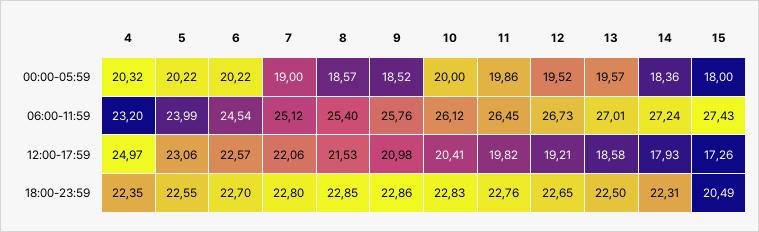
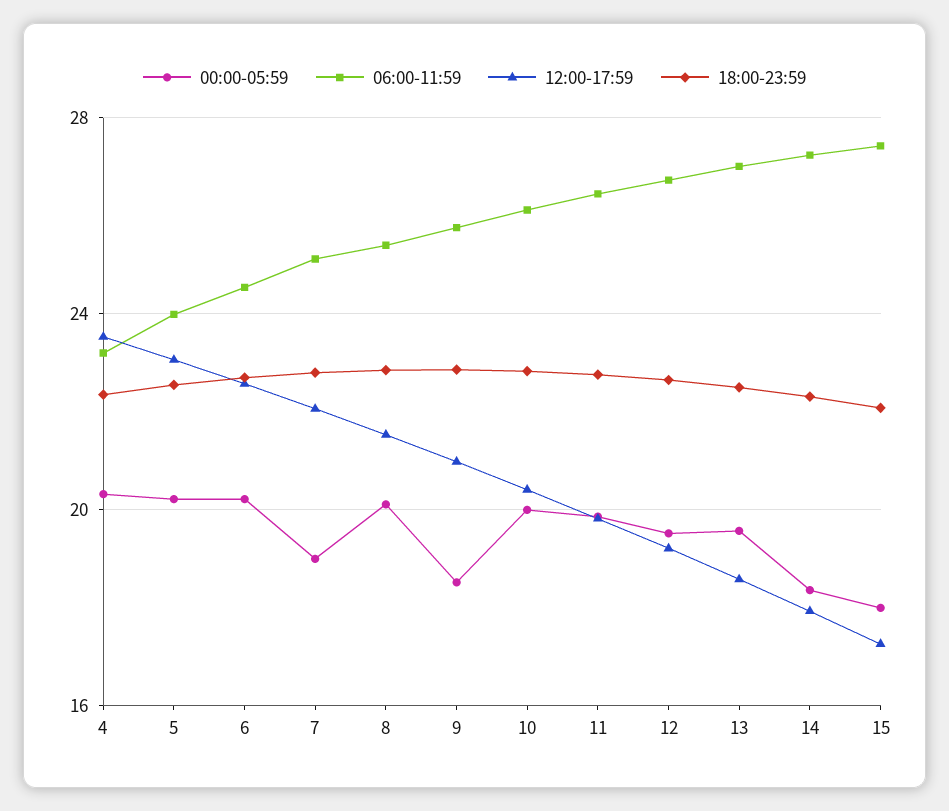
  {
    "00:00-05:59": {
      "4": 20.32,
      "5": 20.22,
      "6": 20.22,
      "7": 19,
-     "8": 18.57,
+     "8": 20,
      "9": 18.52,
      "10": 20,
      "11": 19.86,
      "12": 19.52,
      "13": 19.57,
      "14": 18.36,
      "15": 18
    },
    "06:00-11:59": {
      "4": 23.2,
      "5": 23.99,
      "6": 24.54,
      "7": 25.12,
      "8": 25.4,
      "9": 25.76,
      "10": 26.12,
      "11": 26.45,
      "12": 26.73,
      "13": 27.01,
      "14": 27.24,
      "15": 27.43
    },
    "12:00-17:59": {
-     "4": 24.97,
+     "4": 23.5,
      "5": 23.06,
      "6": 22.57,
      "7": 22.06,
      "8": 21.53,
      "9": 20.98,
      "10": 20.41,
      "11": 19.82,
      "12": 19.21,
      "13": 18.58,
      "14": 17.93,
      "15": 17.26
    },
    "18:00-23:59": {
      "4": 22.35,
      "5": 22.55,
      "6": 22.7,
      "7": 22.8,
      "8": 22.85,
      "9": 22.86,
      "10": 22.83,
      "11": 22.76,
      "12": 22.65,
      "13": 22.5,
      "14": 22.31,
-     "15": 20.49
+     "15": 22
    }
  }

